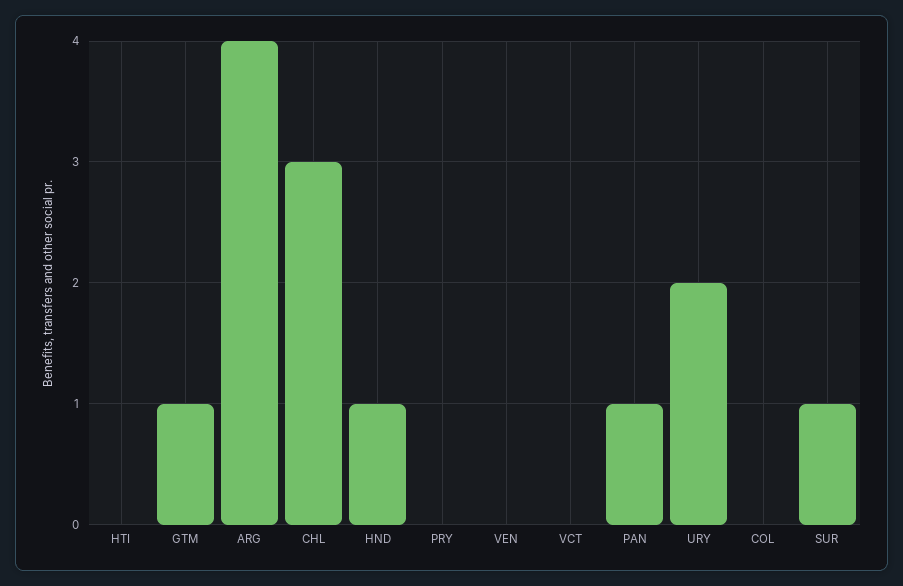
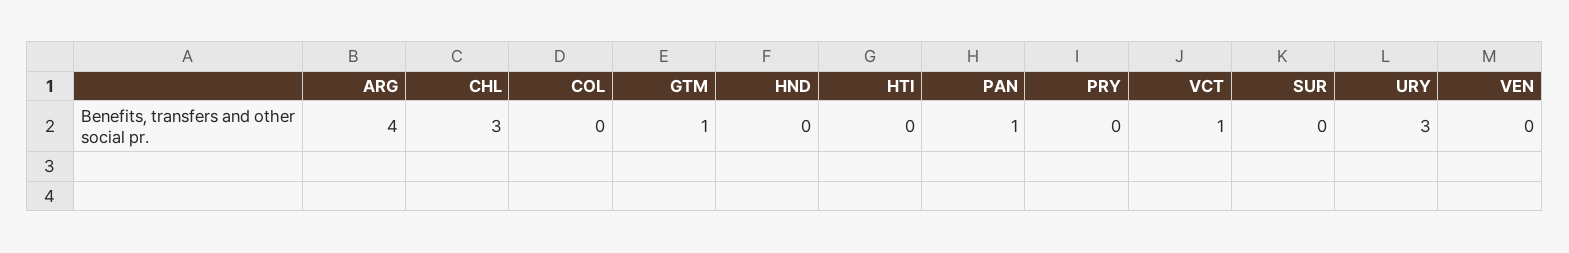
  {
    "HTI": 0,
    "GTM": 1,
    "ARG": 4,
    "CHL": 3,
-   "HND": 1,
+   "HND": 0,
    "PRY": 0,
    "VEN": 0,
-   "VCT": 0,
+   "VCT": 1,
    "PAN": 1,
-   "URY": 2,
+   "URY": 3,
    "COL": 0,
-   "SUR": 1
+   "SUR": 0
  }

